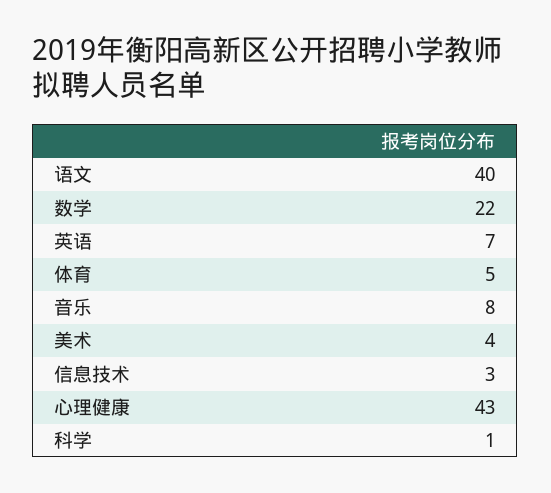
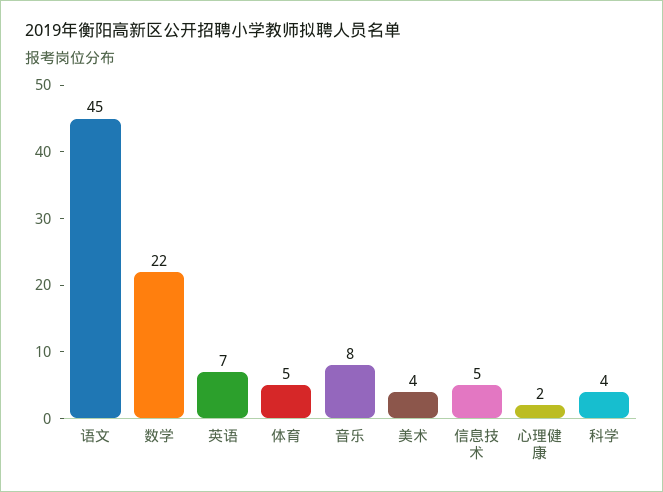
  {
-   "语文": 40,
+   "语文": 45,
    "数学": 22,
    "英语": 7,
    "体育": 5,
    "音乐": 8,
    "美术": 4,
-   "信息技术": 3,
+   "信息技术": 5,
-   "心理健康": 43,
+   "心理健康": 2,
-   "科学": 1
+   "科学": 4
  }

